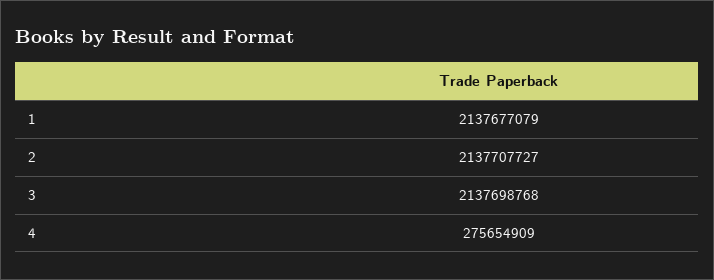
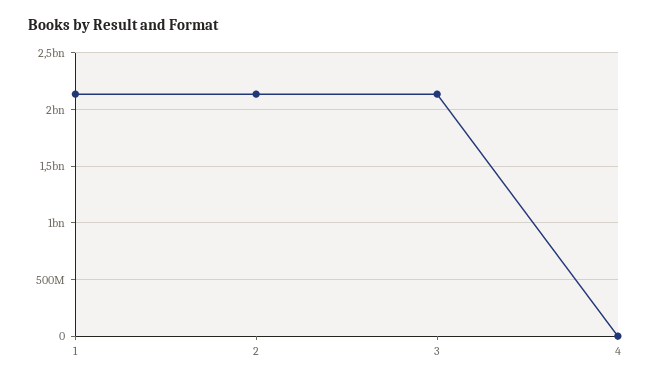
  {
    "1": 2137677079,
    "2": 2137707727,
    "3": 2137698768,
-   "4": 275654909
+   "4": 0
  }

